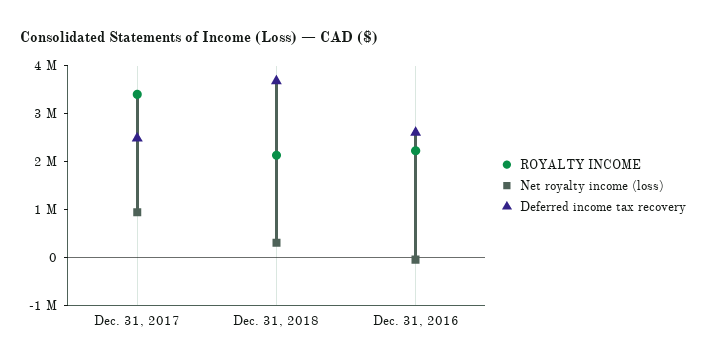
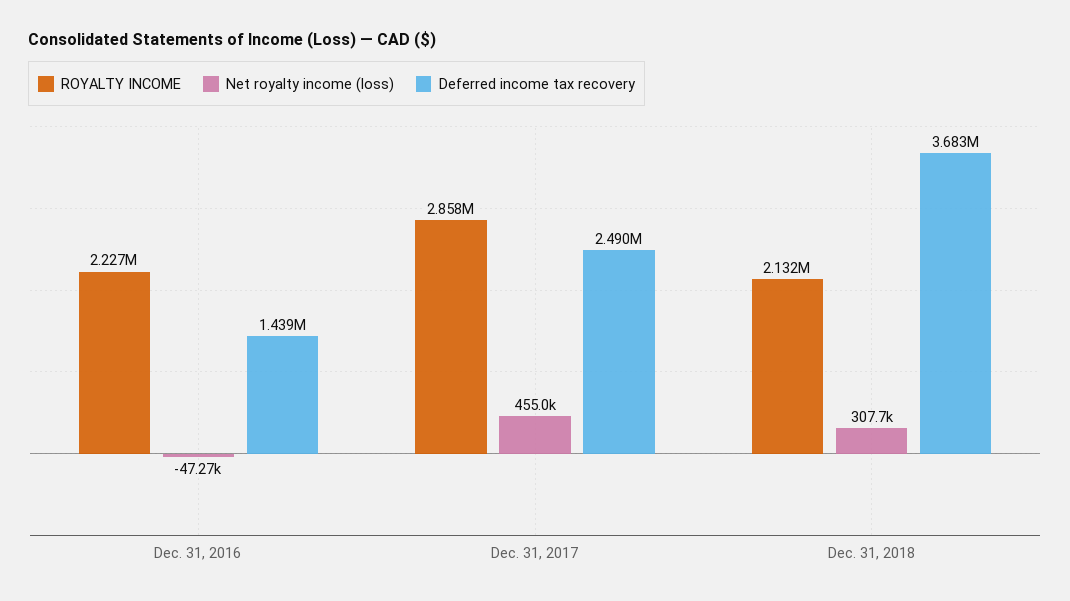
  {
    "ROYALTY INCOME": {
-     "Dec. 31, 2017": 3400000,
+     "Dec. 31, 2017": 2858000,
      "Dec. 31, 2018": 2132000,
      "Dec. 31, 2016": 2227000
    },
    "Net royalty income (loss)": {
-     "Dec. 31, 2017": 1000000,
+     "Dec. 31, 2017": 455000,
      "Dec. 31, 2018": 307700,
      "Dec. 31, 2016": -47270
    },
    "Deferred income tax recovery": {
      "Dec. 31, 2017": 2490000,
      "Dec. 31, 2018": 3683000,
-     "Dec. 31, 2016": 2600000
+     "Dec. 31, 2016": 1439000
    }
  }

